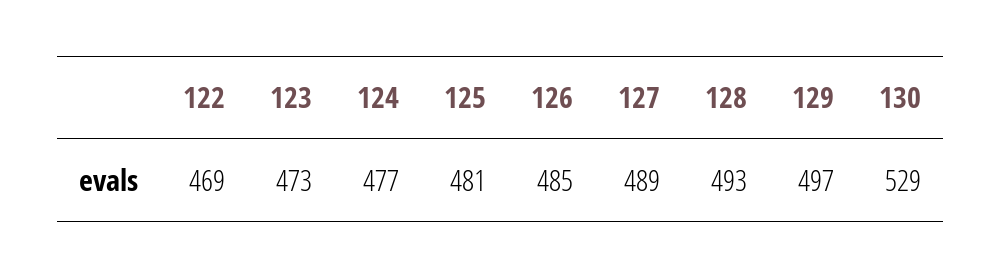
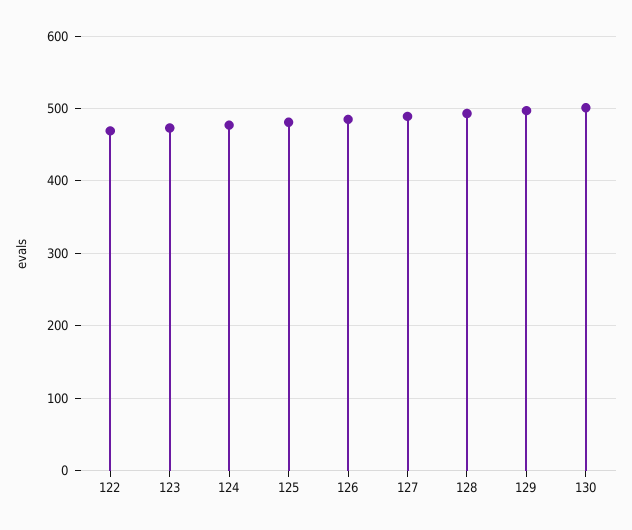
  {
    "122": 469,
    "123": 473,
    "124": 477,
    "125": 481,
    "126": 485,
    "127": 489,
    "128": 493,
    "129": 497,
-   "130": 529
+   "130": 500
  }

